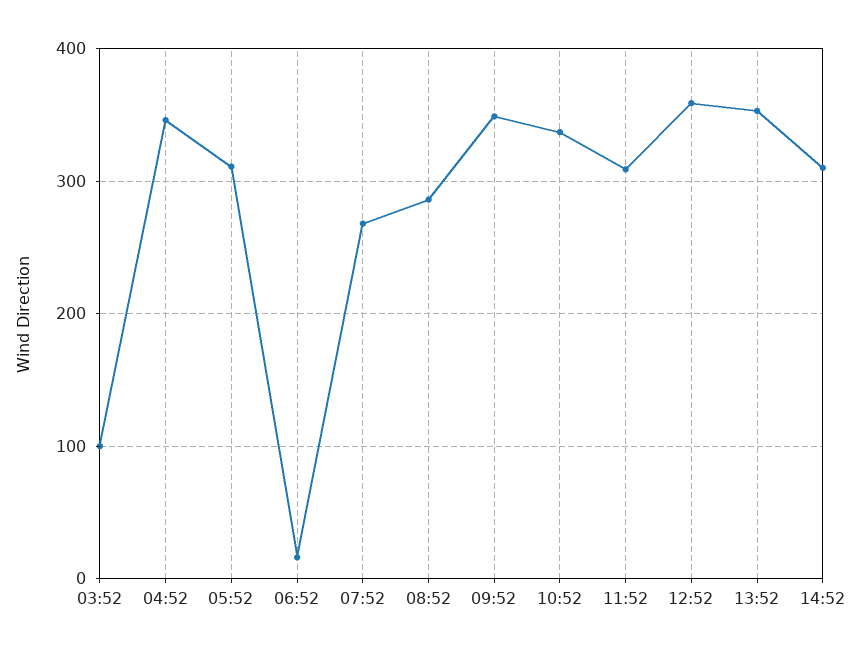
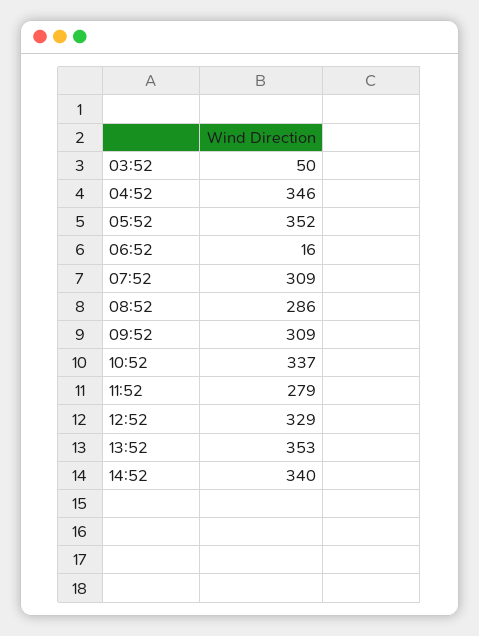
  {
-   "03:52": 100,
+   "03:52": 50,
    "04:52": 346,
-   "05:52": 310,
+   "05:52": 352,
    "06:52": 16,
-   "07:52": 270,
+   "07:52": 309,
    "08:52": 286,
-   "09:52": 350,
+   "09:52": 309,
    "10:52": 337,
-   "11:52": 310,
+   "11:52": 279,
-   "12:52": 360,
+   "12:52": 329,
    "13:52": 353,
-   "14:52": 310
+   "14:52": 340
  }

